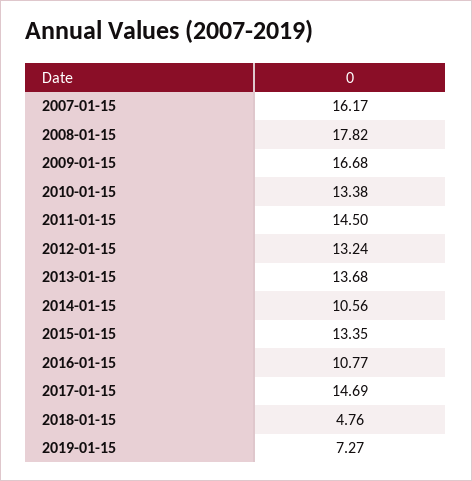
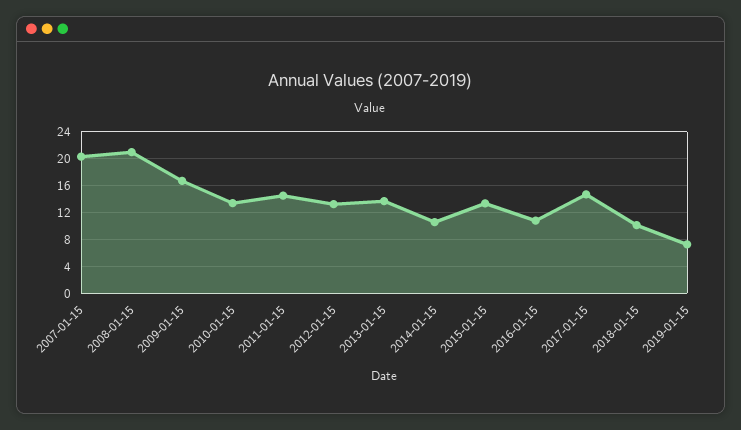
  {
-   "2007-01-15": 16.17,
+   "2007-01-15": 20,
-   "2008-01-15": 17.82,
+   "2008-01-15": 21,
    "2009-01-15": 16.68,
    "2010-01-15": 13.38,
    "2011-01-15": 14.5,
    "2012-01-15": 13.24,
    "2013-01-15": 13.68,
    "2014-01-15": 10.56,
    "2015-01-15": 13.35,
    "2016-01-15": 10.77,
    "2017-01-15": 14.69,
-   "2018-01-15": 4.76,
+   "2018-01-15": 10,
    "2019-01-15": 7.27
  }

